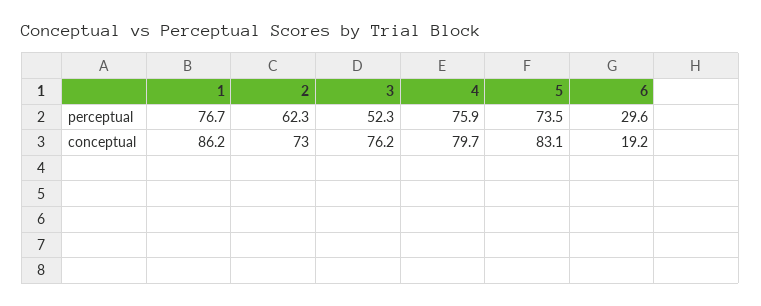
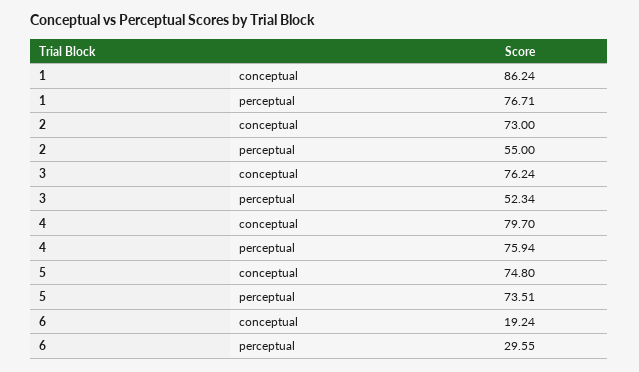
  {
    "1": {
      "perceptual": 76.71,
      "conceptual": 86.24
    },
    "2": {
-     "perceptual": 62.3,
+     "perceptual": 55,
      "conceptual": 73
    },
    "3": {
      "perceptual": 52.34,
      "conceptual": 76.24
    },
    "4": {
      "perceptual": 75.94,
      "conceptual": 79.7
    },
    "5": {
      "perceptual": 73.51,
-     "conceptual": 83.1
+     "conceptual": 74.8
    },
    "6": {
      "perceptual": 29.55,
      "conceptual": 19.24
    }
  }

